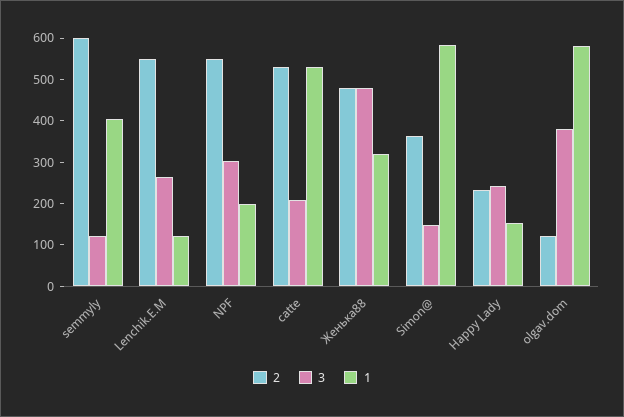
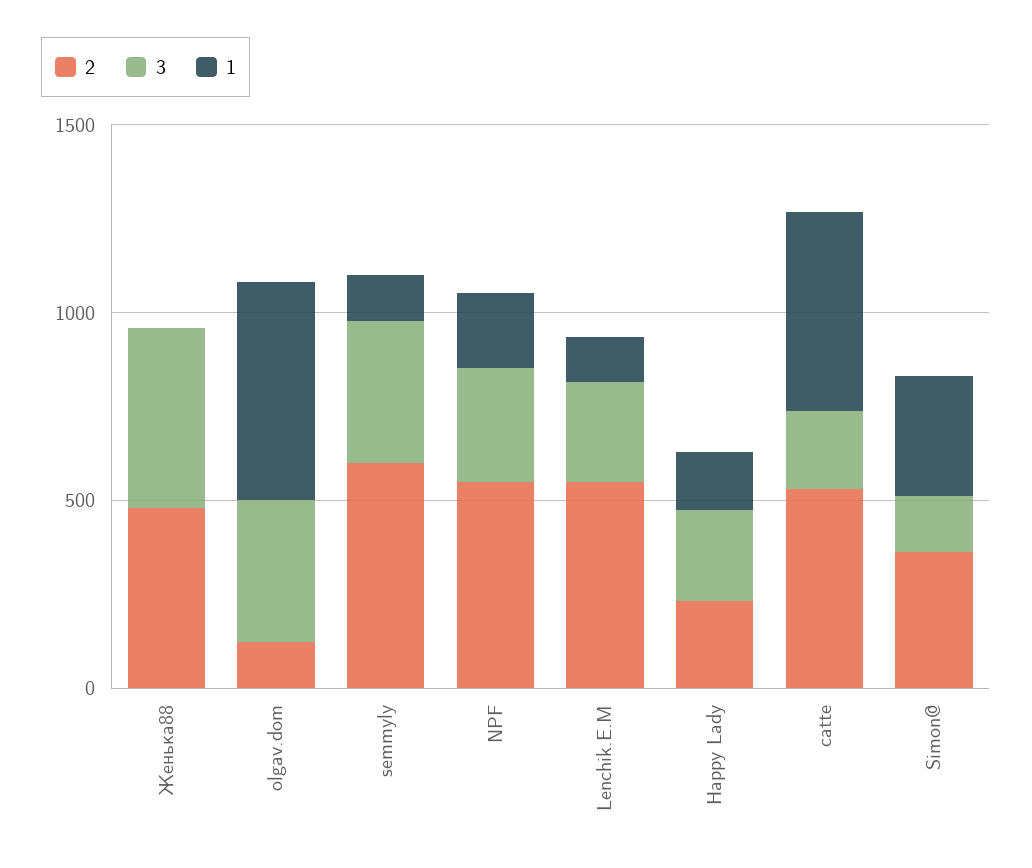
  {
    "2": {
      "semmyly": 600,
      "Lenchik.E.M": 560,
      "NPF": 560,
      "catte": 520,
      "Женька88": 480,
      "Simon@": 360,
      "Happy Lady": 240,
      "olgav.dom": 120
    },
    "3": {
-     "semmyly": 120,
+     "semmyly": 400,
      "Lenchik.E.M": 260,
      "NPF": 300,
      "catte": 200,
      "Женька88": 480,
      "Simon@": 140,
      "Happy Lady": 240,
      "olgav.dom": 380
    },
    "1": {
-     "semmyly": 400,
+     "semmyly": 100,
      "Lenchik.E.M": 120,
      "NPF": 200,
      "catte": 520,
-     "Женька88": 320,
+     "Женька88": 0,
-     "Simon@": 580,
+     "Simon@": 300,
      "Happy Lady": 160,
      "olgav.dom": 580
    }
  }

